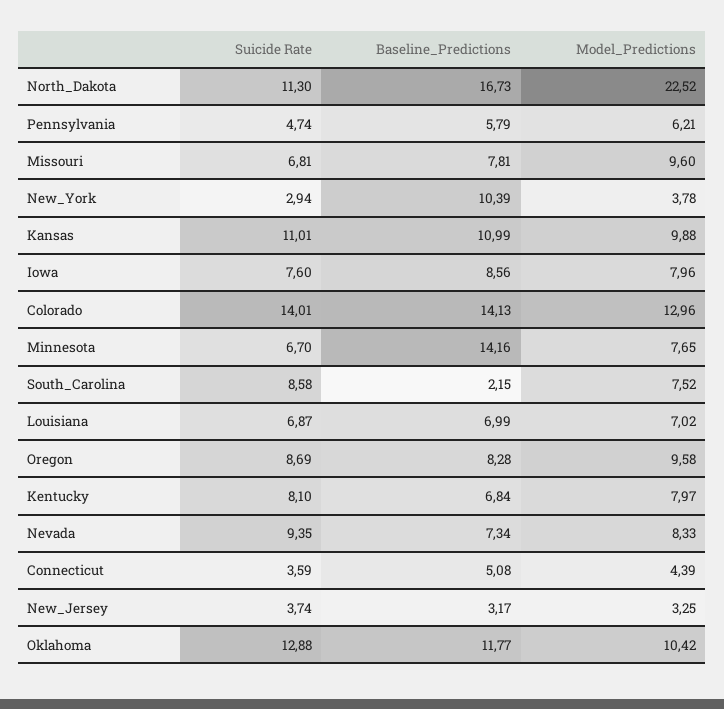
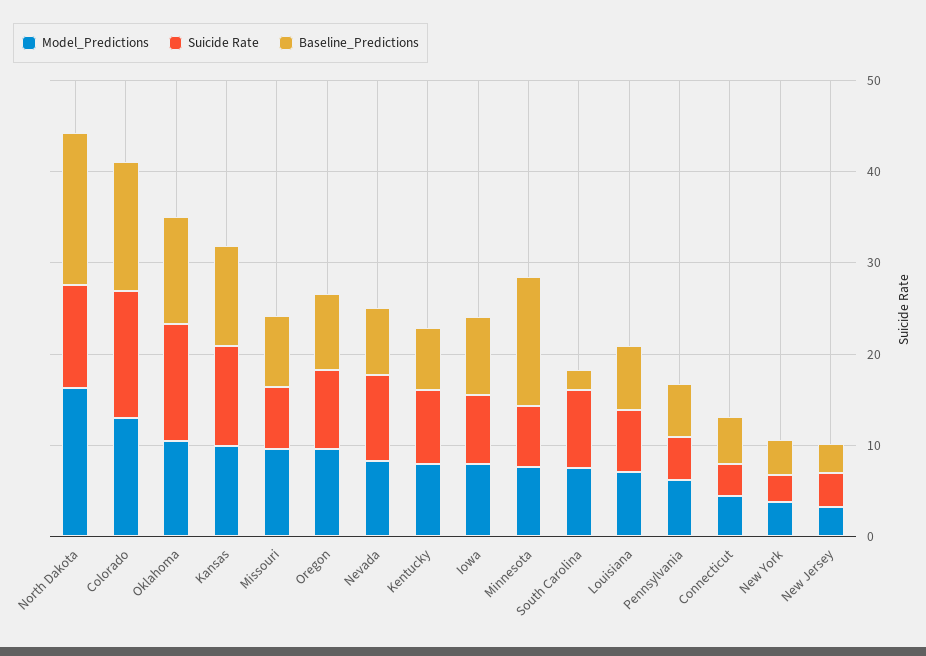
  {
    "Suicide Rate": {
      "North_Dakota": 11.3,
      "Pennsylvania": 4.74,
      "Missouri": 6.81,
      "New_York": 2.94,
      "Kansas": 11.01,
      "Iowa": 7.6,
      "Colorado": 14.01,
      "Minnesota": 6.7,
      "South_Carolina": 8.58,
      "Louisiana": 6.87,
      "Oregon": 8.69,
      "Kentucky": 8.1,
      "Nevada": 9.35,
      "Connecticut": 3.59,
      "New_Jersey": 3.74,
      "Oklahoma": 12.88
    },
    "Baseline_Predictions": {
      "North_Dakota": 16.73,
      "Pennsylvania": 5.79,
      "Missouri": 7.81,
-     "New_York": 10.39,
+     "New_York": 4,
      "Kansas": 10.99,
      "Iowa": 8.56,
      "Colorado": 14.13,
      "Minnesota": 14.16,
      "South_Carolina": 2.15,
      "Louisiana": 6.99,
      "Oregon": 8.28,
      "Kentucky": 6.84,
      "Nevada": 7.34,
      "Connecticut": 5.08,
      "New_Jersey": 3.17,
      "Oklahoma": 11.77
    },
    "Model_Predictions": {
-     "North_Dakota": 22.52,
+     "North_Dakota": 16,
      "Pennsylvania": 6.21,
      "Missouri": 9.6,
      "New_York": 3.78,
      "Kansas": 9.88,
      "Iowa": 7.96,
      "Colorado": 12.96,
      "Minnesota": 7.65,
      "South_Carolina": 7.52,
      "Louisiana": 7.02,
      "Oregon": 9.58,
      "Kentucky": 7.97,
      "Nevada": 8.33,
      "Connecticut": 4.39,
      "New_Jersey": 3.25,
      "Oklahoma": 10.42
    }
  }

